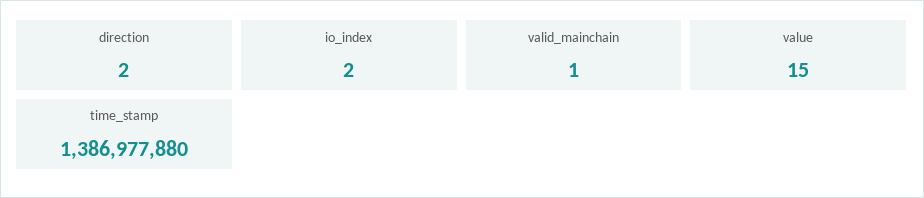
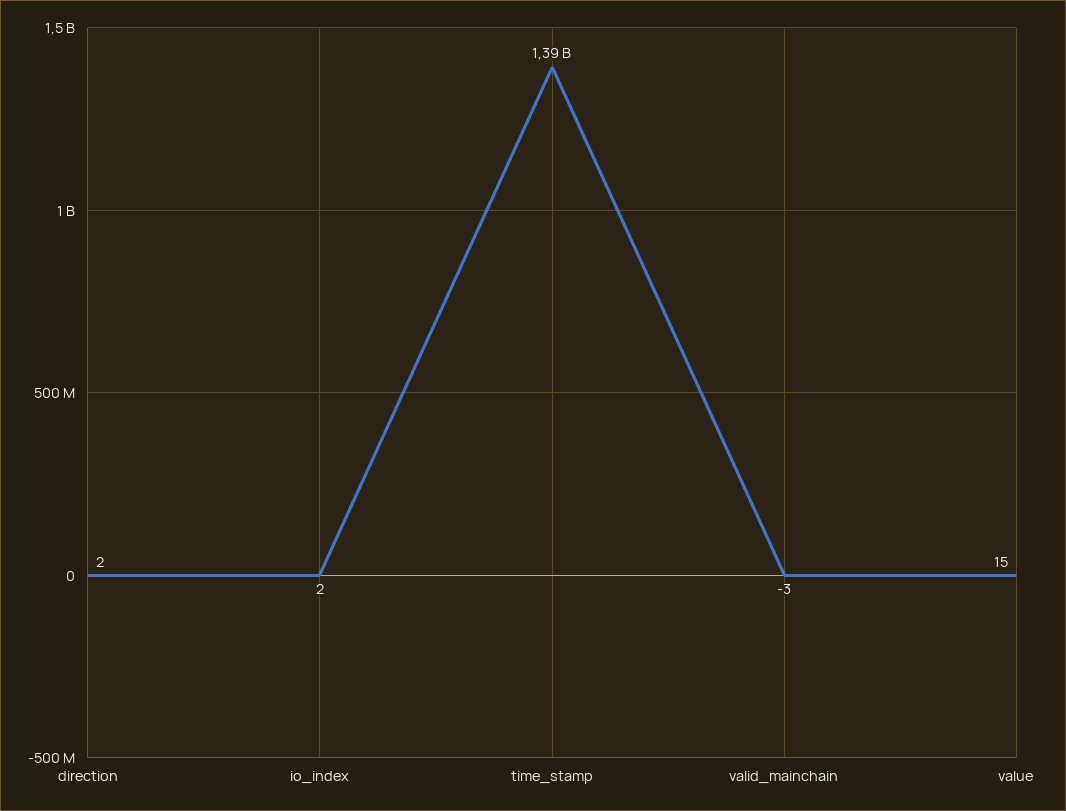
  {
    "direction": 2,
    "io_index": 2,
-   "valid_mainchain": 1,
+   "valid_mainchain": -3,
    "value": 15,
    "time_stamp": 1386977880
  }

